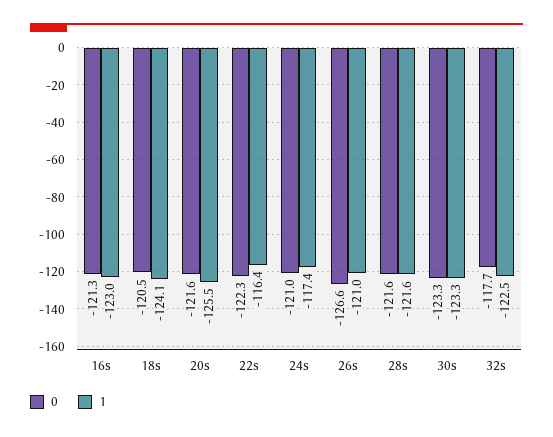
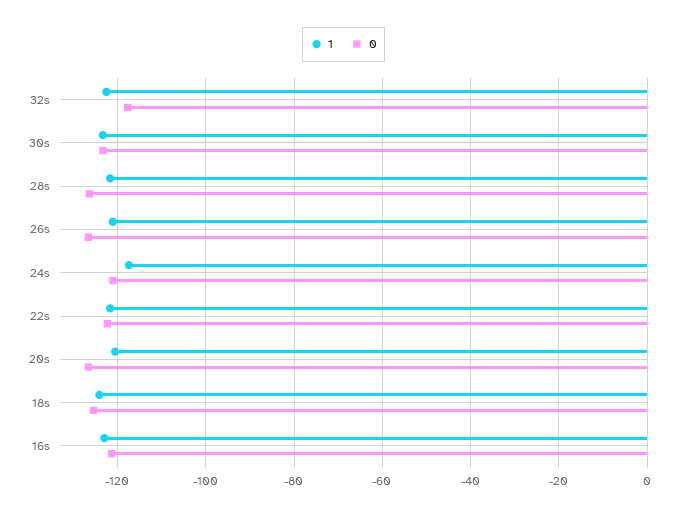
  {
    "0": {
      "16s": -121.3,
-     "18s": -120.5,
+     "18s": -126,
-     "20s": -121.6,
+     "20s": -126,
      "22s": -122.3,
      "24s": -121,
      "26s": -126.6,
-     "28s": -121.6,
+     "28s": -126,
      "30s": -123.3,
      "32s": -117.7
    },
    "1": {
      "16s": -123,
      "18s": -124.1,
-     "20s": -125.5,
+     "20s": -120,
-     "22s": -116.4,
+     "22s": -122,
      "24s": -117.4,
      "26s": -121,
      "28s": -121.6,
      "30s": -123.3,
      "32s": -122.5
    }
  }

